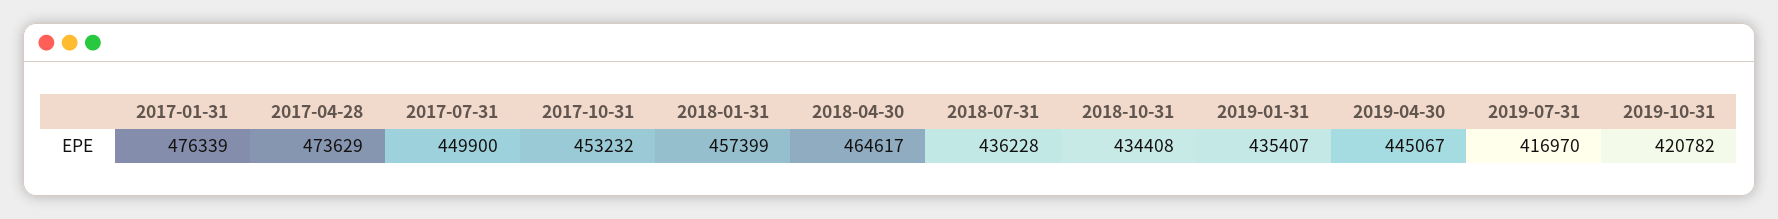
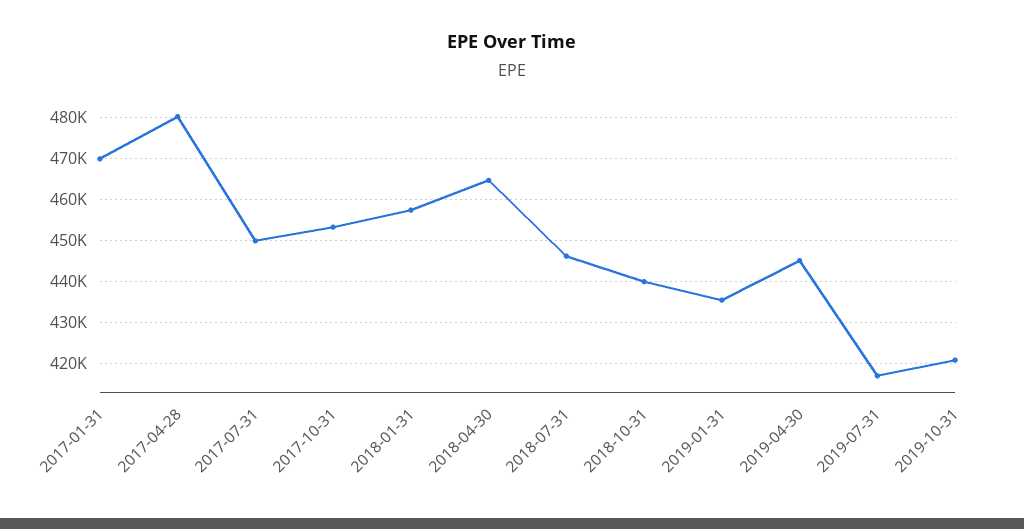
  {
-   "2017-01-31": 476339,
+   "2017-01-31": 470000,
-   "2017-04-28": 473629,
+   "2017-04-28": 480000,
    "2017-07-31": 449900,
    "2017-10-31": 453232,
    "2018-01-31": 457399,
    "2018-04-30": 464617,
-   "2018-07-31": 436228,
+   "2018-07-31": 446000,
-   "2018-10-31": 434408,
+   "2018-10-31": 440000,
    "2019-01-31": 435407,
    "2019-04-30": 445067,
    "2019-07-31": 416970,
    "2019-10-31": 420782
  }

